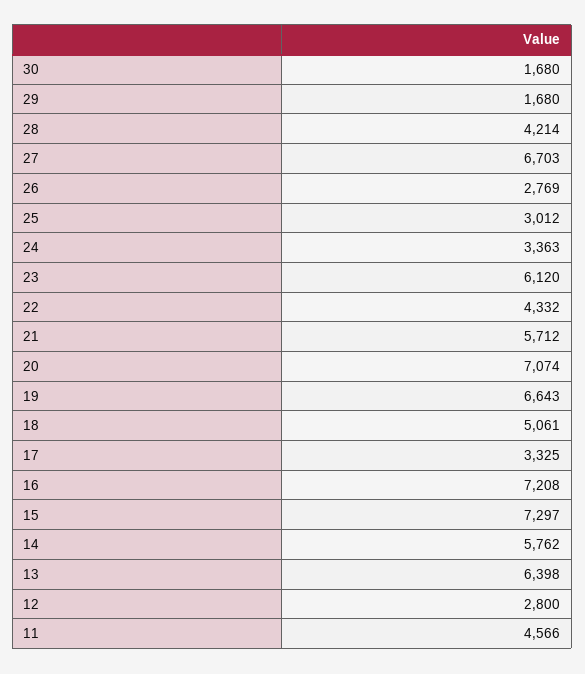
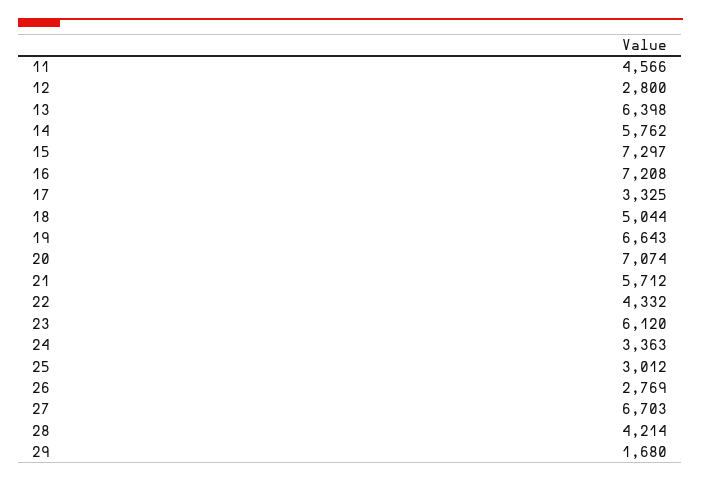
  {
-   "30": 1680,
    "29": 1680,
    "28": 4214,
    "27": 6703,
    "26": 2769,
    "25": 3012,
    "24": 3363,
    "23": 6120,
    "22": 4332,
    "21": 5712,
    "20": 7074,
    "19": 6643,
-   "18": 5061,
+   "18": 5044,
    "17": 3325,
    "16": 7208,
    "15": 7297,
    "14": 5762,
    "13": 6398,
    "12": 2800,
    "11": 4566
  }

